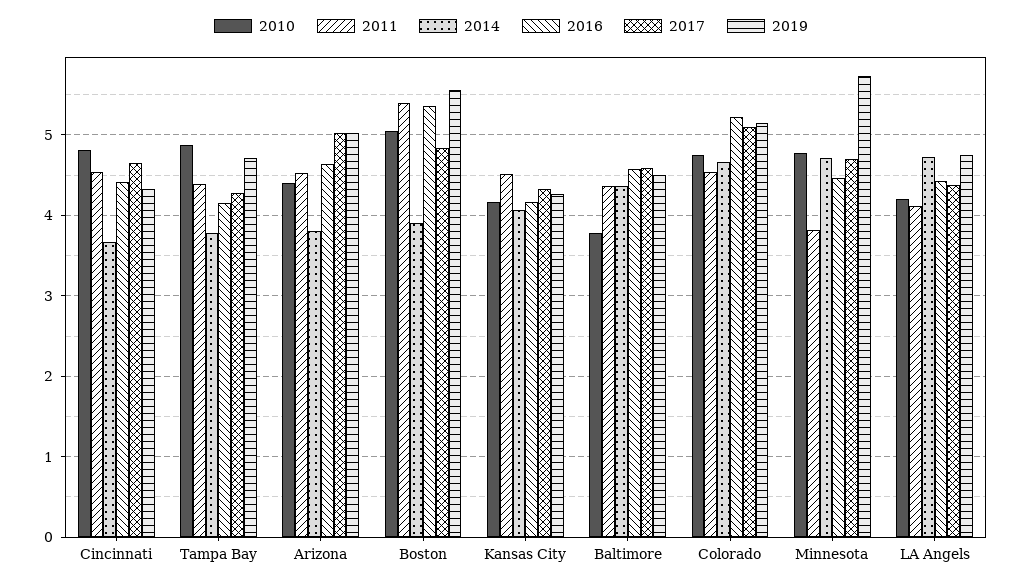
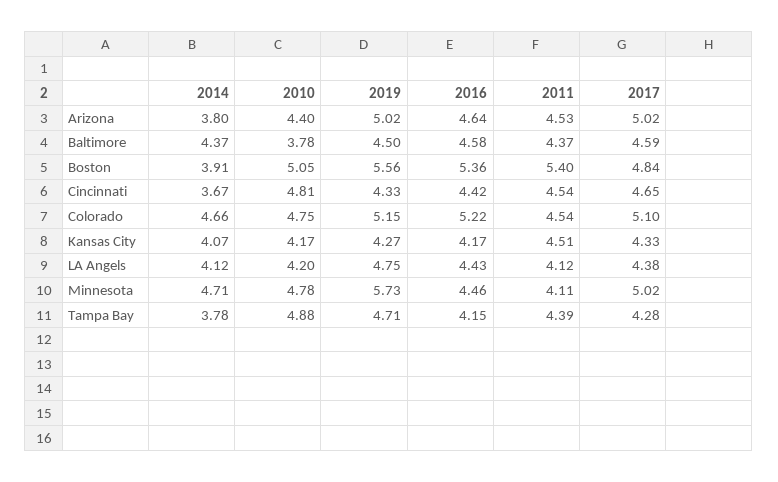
  {
    "2010": {
      "Cincinnati": 4.81,
      "Tampa Bay": 4.88,
      "Arizona": 4.4,
      "Boston": 5.05,
      "Kansas City": 4.17,
      "Baltimore": 3.78,
      "Colorado": 4.75,
      "Minnesota": 4.78,
      "LA Angels": 4.2
    },
    "2011": {
      "Cincinnati": 4.54,
      "Tampa Bay": 4.39,
      "Arizona": 4.53,
      "Boston": 5.4,
      "Kansas City": 4.51,
      "Baltimore": 4.37,
      "Colorado": 4.54,
-     "Minnesota": 3.8,
+     "Minnesota": 4.11,
      "LA Angels": 4.12
    },
    "2014": {
      "Cincinnati": 3.67,
      "Tampa Bay": 3.78,
      "Arizona": 3.8,
      "Boston": 3.91,
      "Kansas City": 4.07,
      "Baltimore": 4.37,
      "Colorado": 4.66,
      "Minnesota": 4.71,
-     "LA Angels": 4.7
+     "LA Angels": 4.12
    },
    "2016": {
      "Cincinnati": 4.42,
      "Tampa Bay": 4.15,
      "Arizona": 4.64,
      "Boston": 5.36,
      "Kansas City": 4.17,
      "Baltimore": 4.58,
      "Colorado": 5.22,
      "Minnesota": 4.46,
      "LA Angels": 4.43
    },
    "2017": {
      "Cincinnati": 4.65,
      "Tampa Bay": 4.28,
      "Arizona": 5.02,
      "Boston": 4.84,
      "Kansas City": 4.33,
      "Baltimore": 4.59,
      "Colorado": 5.1,
-     "Minnesota": 4.7,
+     "Minnesota": 5.02,
      "LA Angels": 4.38
    },
    "2019": {
      "Cincinnati": 4.33,
      "Tampa Bay": 4.71,
      "Arizona": 5.02,
      "Boston": 5.56,
      "Kansas City": 4.27,
      "Baltimore": 4.5,
      "Colorado": 5.15,
      "Minnesota": 5.73,
      "LA Angels": 4.75
    }
  }

